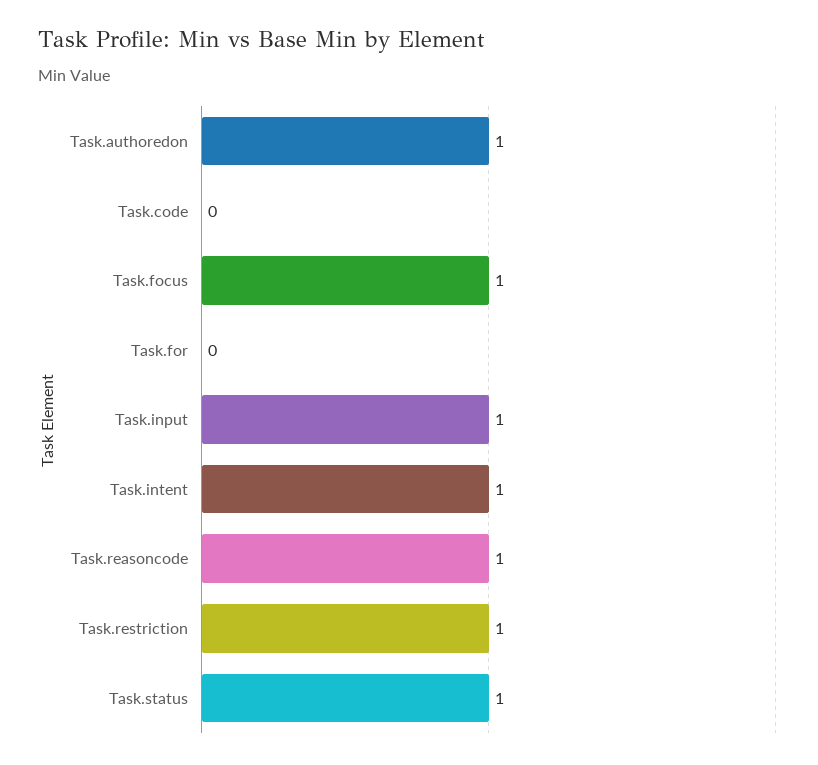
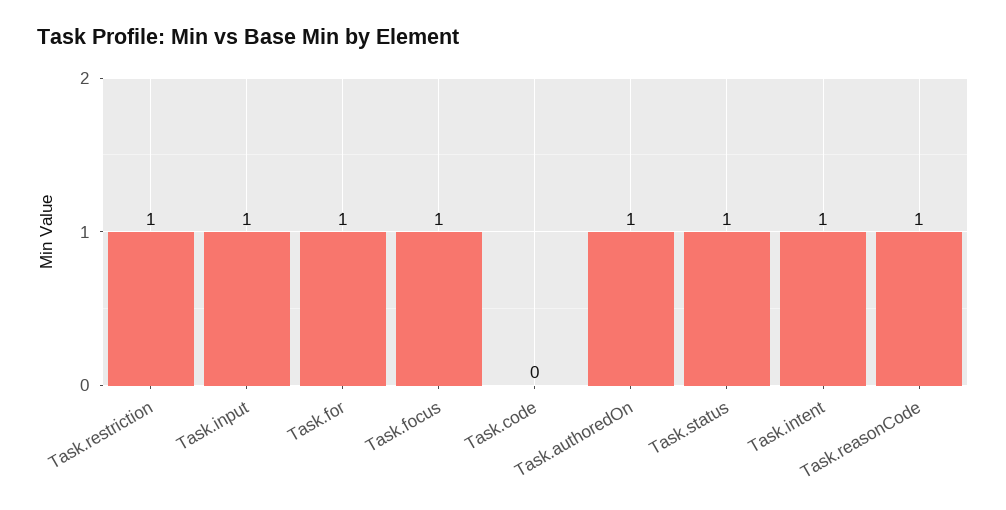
  {
    "Task.authoredon": 1,
    "Task.code": 0,
    "Task.focus": 1,
-   "Task.for": 0,
+   "Task.for": 1,
    "Task.input": 1,
    "Task.intent": 1,
    "Task.reasoncode": 1,
    "Task.restriction": 1,
    "Task.status": 1
  }

